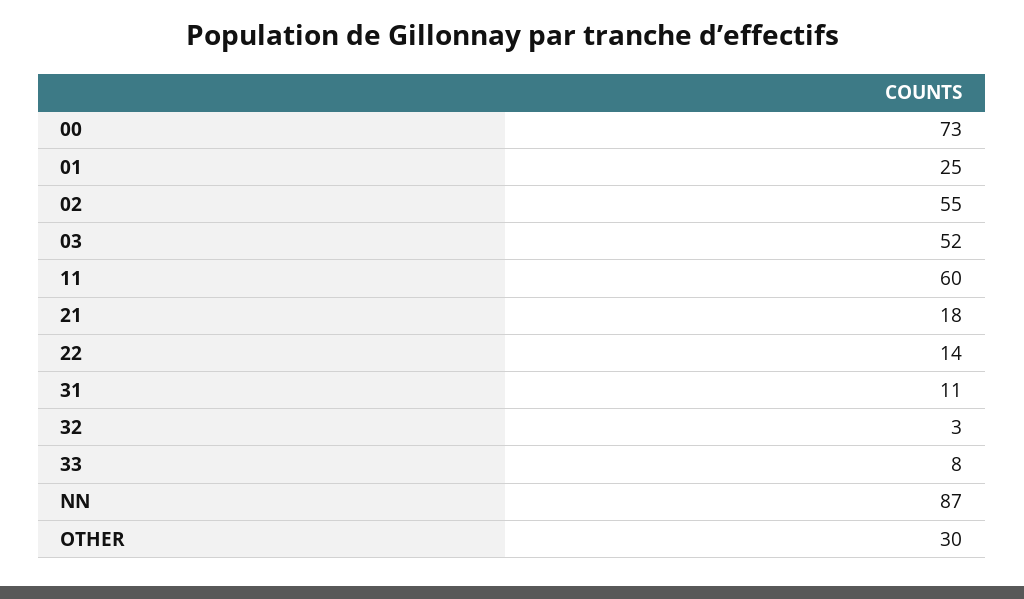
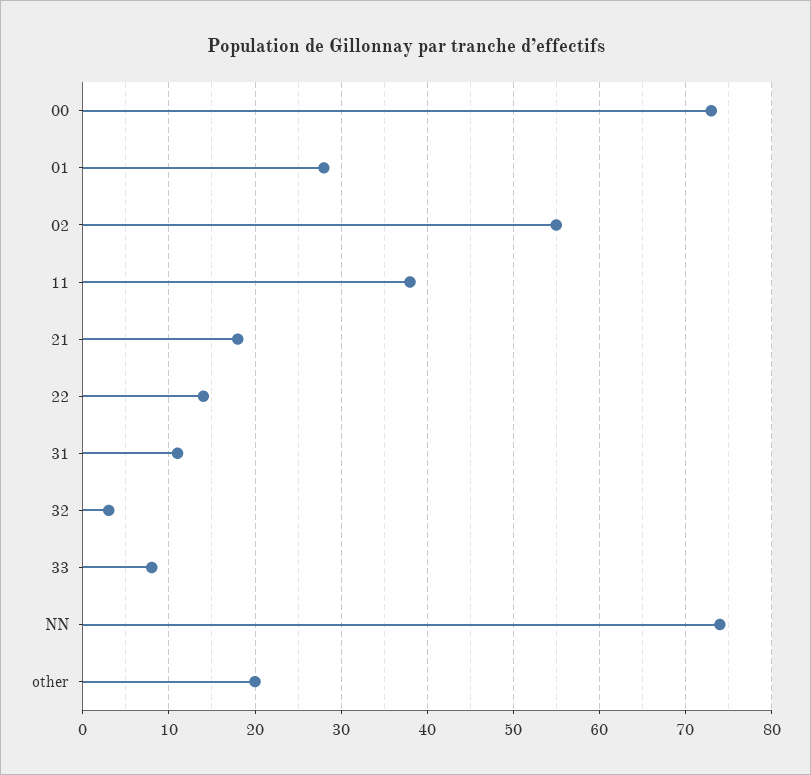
  {
    "00": 73,
-   "01": 25,
+   "01": 28,
    "02": 55,
-   "03": 52,
-   "11": 60,
+   "11": 38,
    "21": 18,
    "22": 14,
    "31": 11,
    "32": 3,
    "33": 8,
-   "NN": 87,
+   "NN": 74,
-   "OTHER": 30
+   "OTHER": 20
  }

